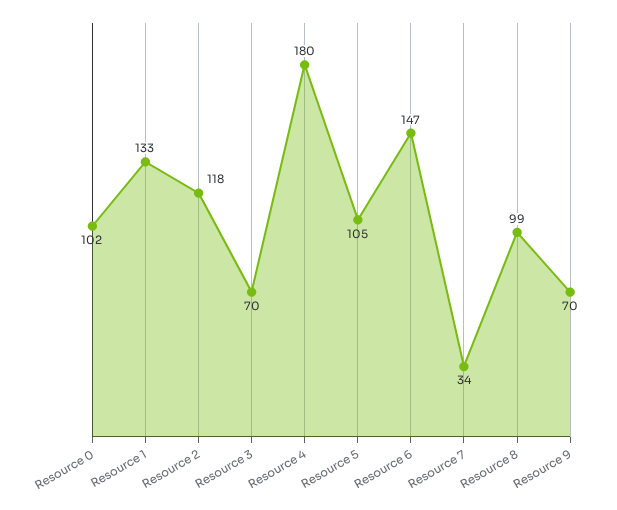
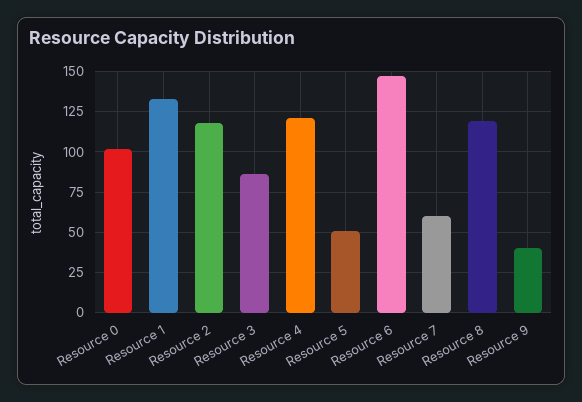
  {
    "Resource 0": 102,
    "Resource 1": 133,
    "Resource 2": 118,
-   "Resource 3": 70,
+   "Resource 3": 85,
-   "Resource 4": 180,
+   "Resource 4": 120,
-   "Resource 5": 105,
+   "Resource 5": 50,
    "Resource 6": 147,
-   "Resource 7": 34,
+   "Resource 7": 60,
-   "Resource 8": 99,
+   "Resource 8": 120,
-   "Resource 9": 70
+   "Resource 9": 40
  }

